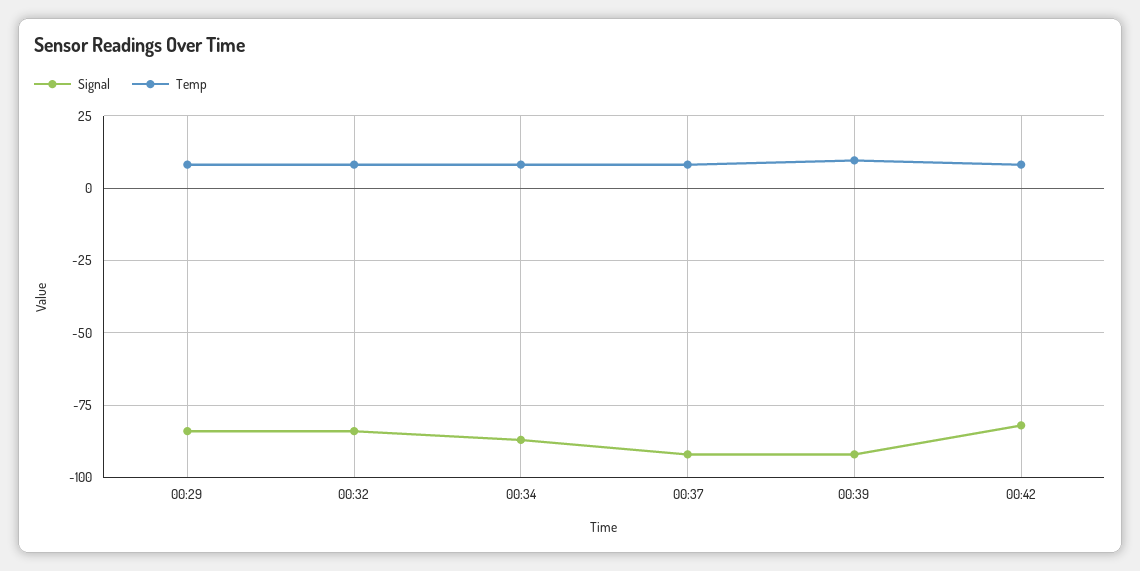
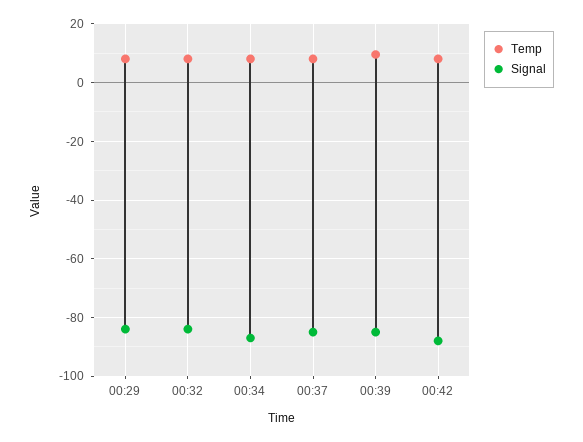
  {
    "Signal": {
      "00:29": -85,
      "00:32": -85,
      "00:34": -87.5,
-     "00:37": -92.5,
+     "00:37": -85,
-     "00:39": -92.5,
+     "00:39": -85,
-     "00:42": -82.5
+     "00:42": -87.5
    },
    "Temp": {
      "00:29": 7.5,
      "00:32": 7.5,
      "00:34": 7.5,
      "00:37": 7.5,
      "00:39": 10,
      "00:42": 7.5
    }
  }

